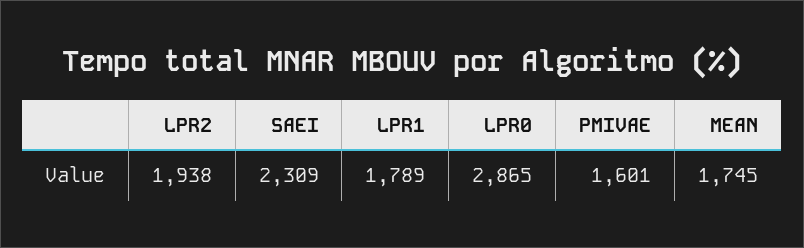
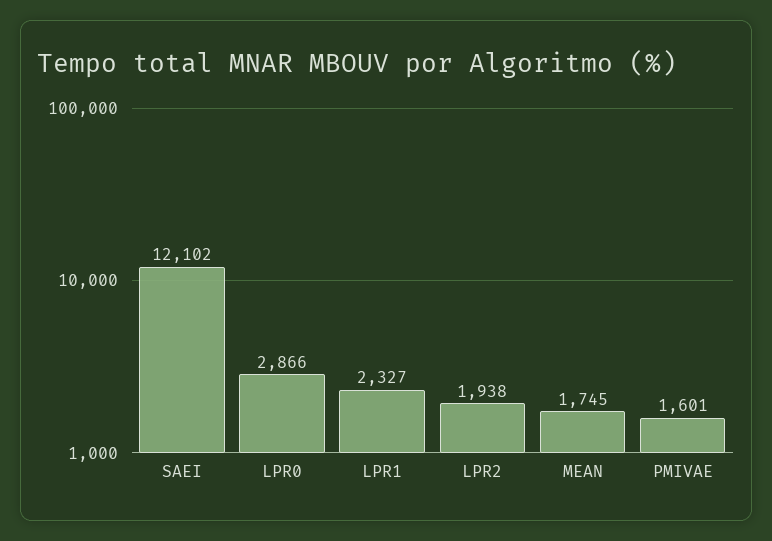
  {
    "LPR2": 1938,
-   "SAEI": 2309,
+   "SAEI": 12102,
-   "LPR1": 1789,
+   "LPR1": 2327,
-   "LPR0": 2865,
+   "LPR0": 2866,
    "PMIVAE": 1601,
    "MEAN": 1745
  }

